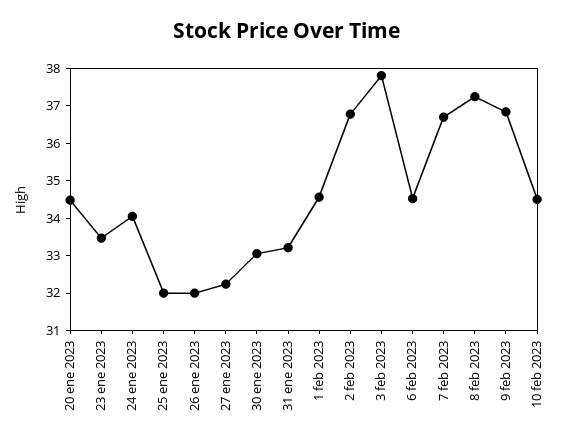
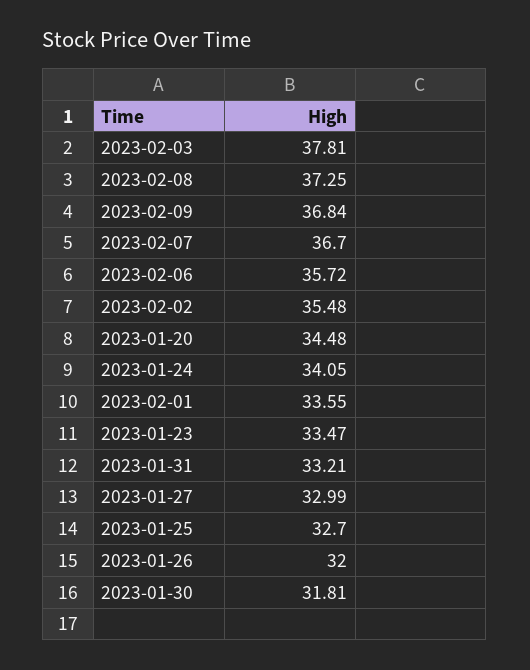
  {
    "20 ene 2023": 34.48,
    "23 ene 2023": 33.47,
    "24 ene 2023": 34.05,
-   "25 ene 2023": 32,
+   "25 ene 2023": 32.7,
    "26 ene 2023": 32,
-   "27 ene 2023": 32.25,
+   "27 ene 2023": 32.99,
-   "30 ene 2023": 33,
+   "30 ene 2023": 31.81,
    "31 ene 2023": 33.21,
-   "1 feb 2023": 34.5,
+   "1 feb 2023": 33.55,
-   "2 feb 2023": 36.75,
+   "2 feb 2023": 35.48,
    "3 feb 2023": 37.81,
-   "6 feb 2023": 34.5,
+   "6 feb 2023": 35.72,
    "7 feb 2023": 36.7,
    "8 feb 2023": 37.25,
-   "9 feb 2023": 36.84,
+   "9 feb 2023": 36.84
-   "10 feb 2023": 34.5
  }

